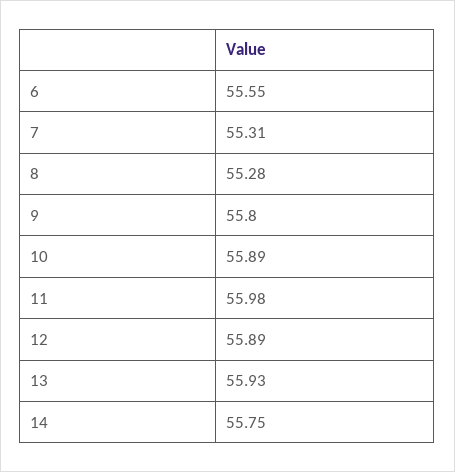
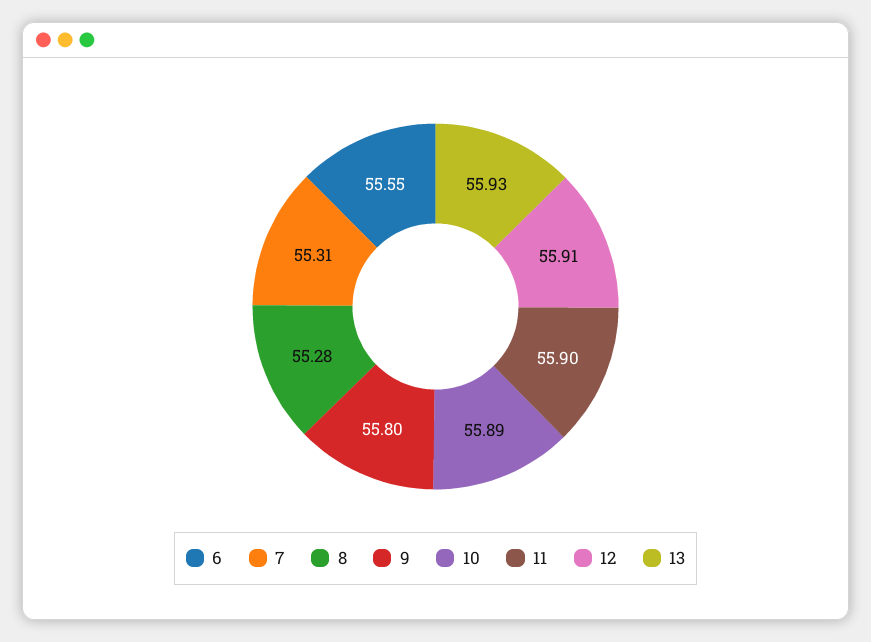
  {
    "6": 55.55,
    "7": 55.31,
    "8": 55.28,
    "9": 55.8,
    "10": 55.89,
-   "11": 55.98,
+   "11": 55.9,
-   "12": 55.89,
+   "12": 55.91,
-   "13": 55.93,
+   "13": 55.93
-   "14": 55.75
  }

